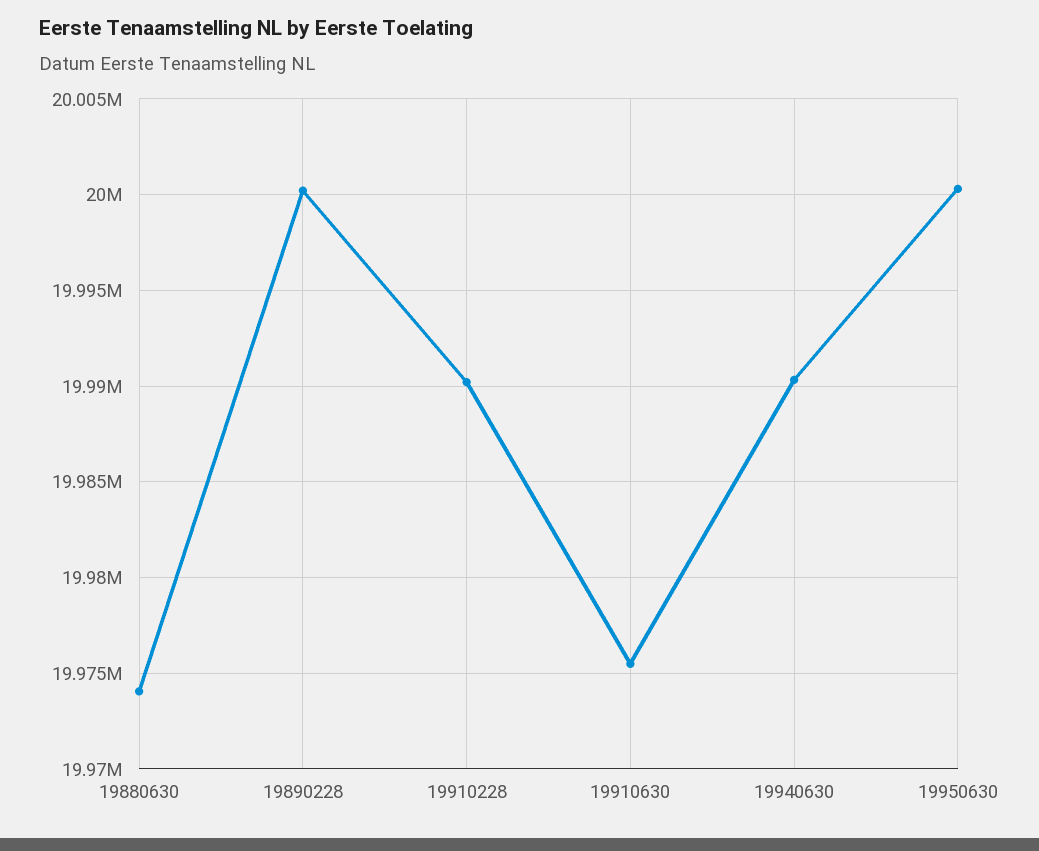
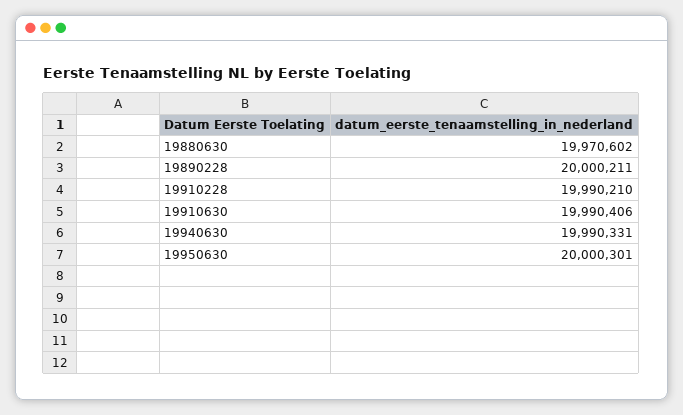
  {
-   "19880630": 19974000,
+   "19880630": 19970602,
    "19890228": 20000211,
    "19910228": 19990210,
-   "19910630": 19975500,
+   "19910630": 19990406,
    "19940630": 19990331,
    "19950630": 20000301
  }

